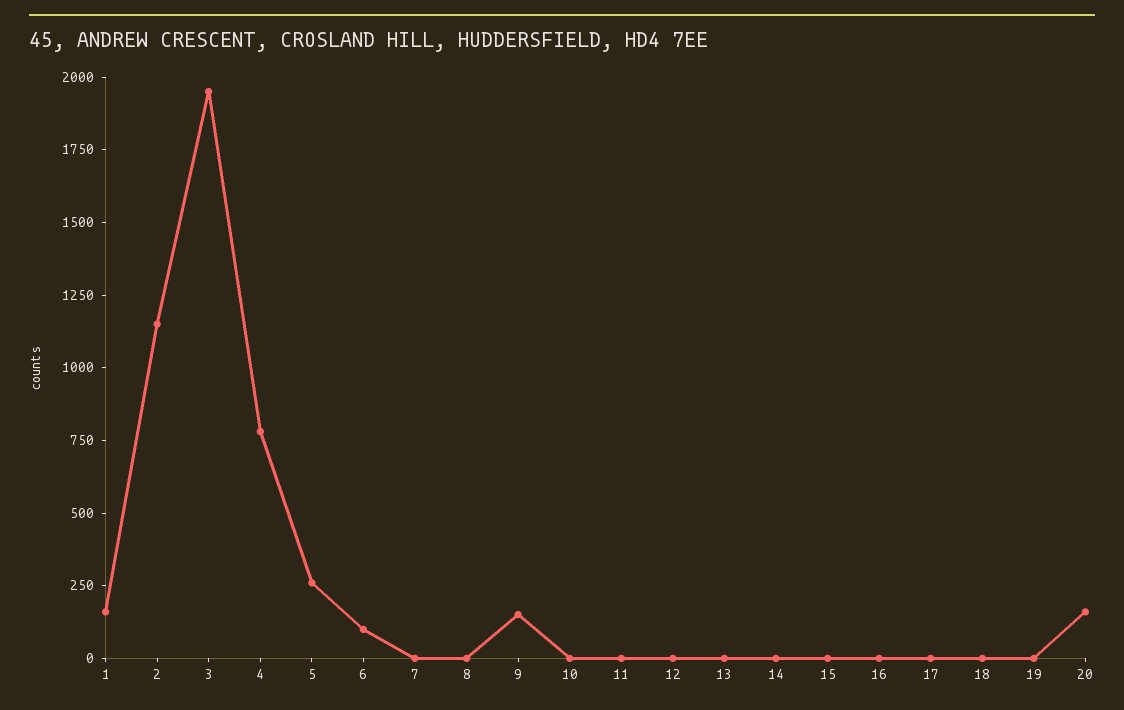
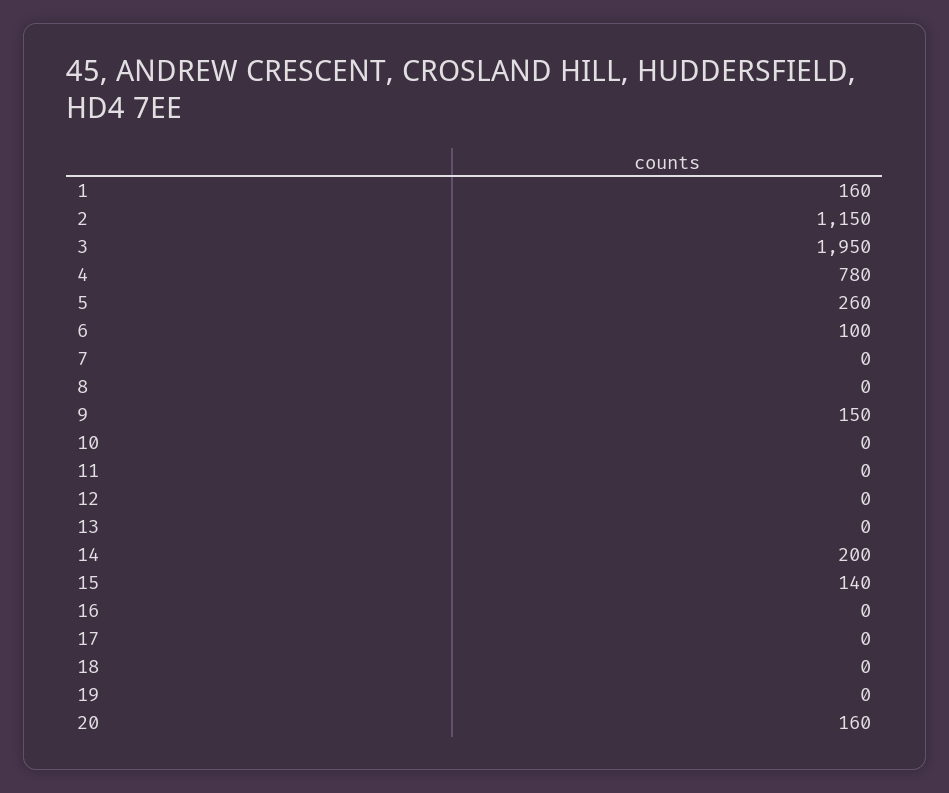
  {
    "1": 160,
    "2": 1150,
    "3": 1950,
    "4": 780,
    "5": 260,
    "6": 100,
    "7": 0,
    "8": 0,
    "9": 150,
    "10": 0,
    "11": 0,
    "12": 0,
    "13": 0,
-   "14": 0,
+   "14": 200,
-   "15": 0,
+   "15": 140,
    "16": 0,
    "17": 0,
    "18": 0,
    "19": 0,
    "20": 160
  }

